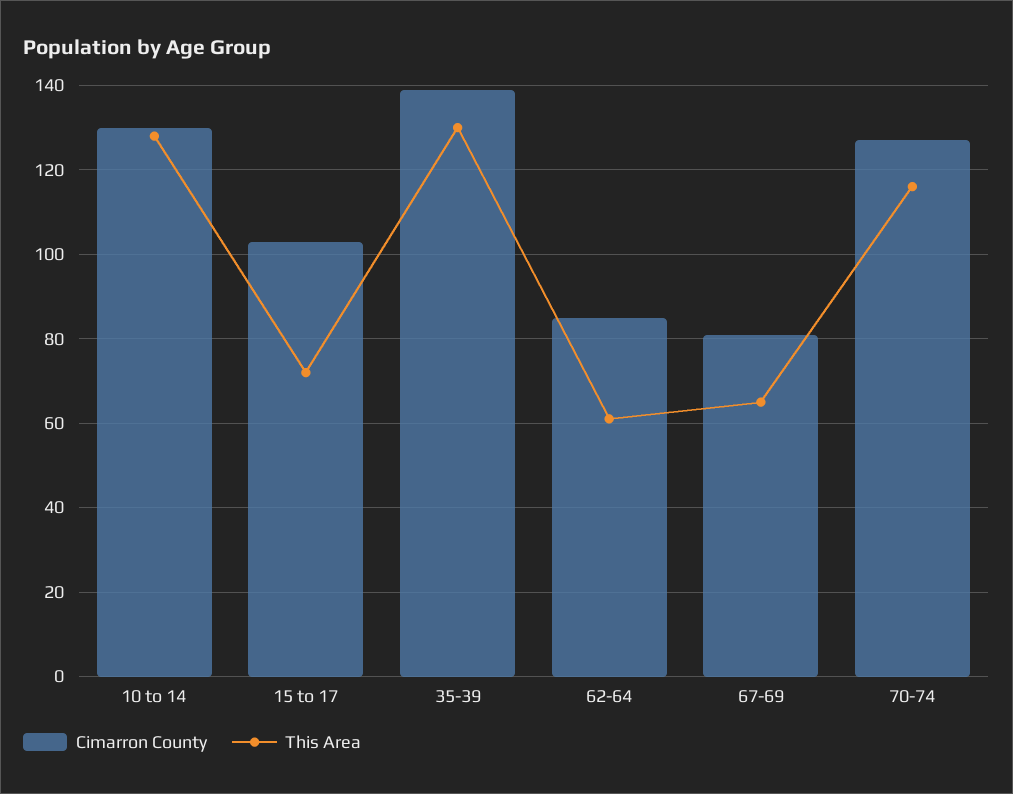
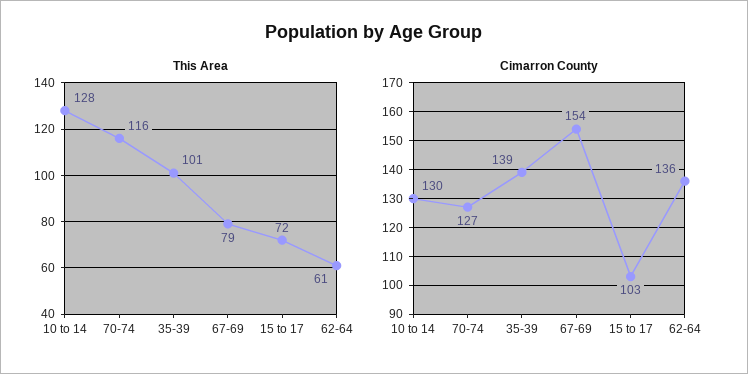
  {
    "Cimarron County": {
      "10 to 14": 130,
      "15 to 17": 103,
      "35-39": 139,
-     "62-64": 85,
+     "62-64": 136,
-     "67-69": 80,
+     "67-69": 154,
      "70-74": 127
    },
    "This Area": {
      "10 to 14": 128,
      "15 to 17": 72,
-     "35-39": 130,
+     "35-39": 101,
      "62-64": 61,
-     "67-69": 65,
+     "67-69": 79,
      "70-74": 116
    }
  }

